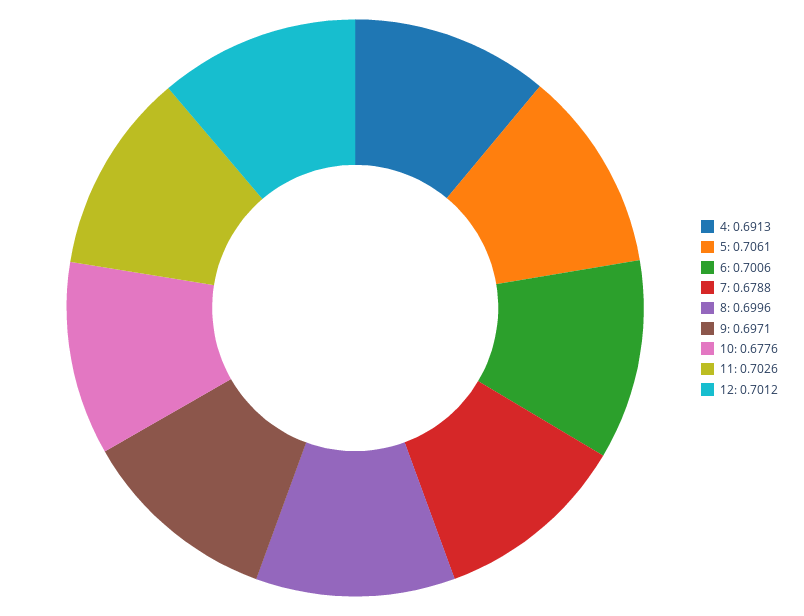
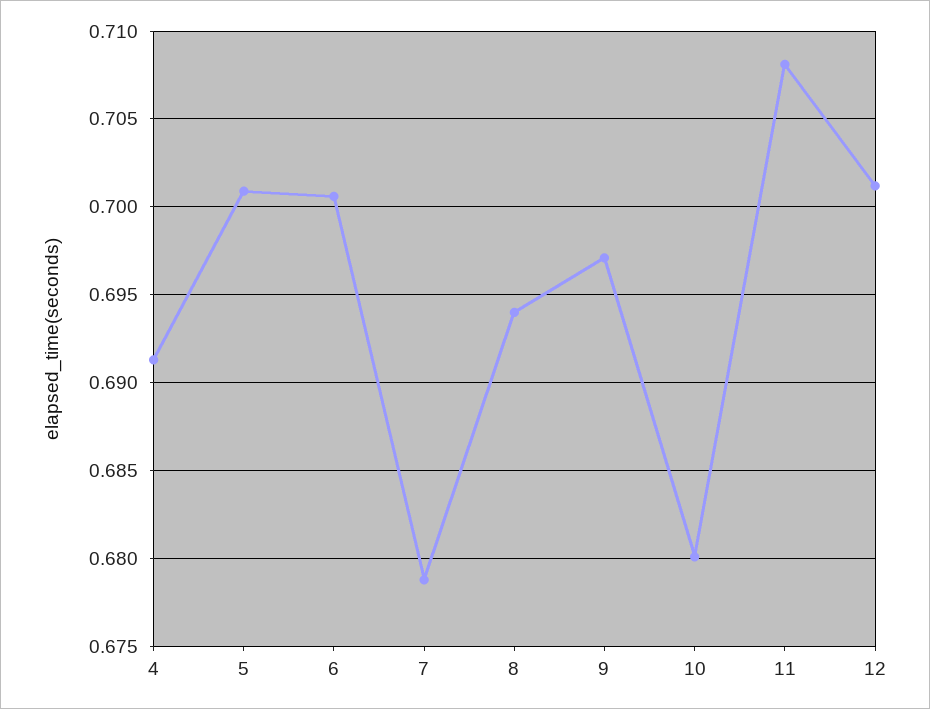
  {
    "4": 0.6913,
-   "5": 0.7061,
+   "5": 0.701,
    "6": 0.7006,
    "7": 0.6788,
-   "8": 0.6996,
+   "8": 0.694,
    "9": 0.6971,
-   "10": 0.6776,
+   "10": 0.68,
-   "11": 0.7026,
+   "11": 0.708,
    "12": 0.7012
  }

